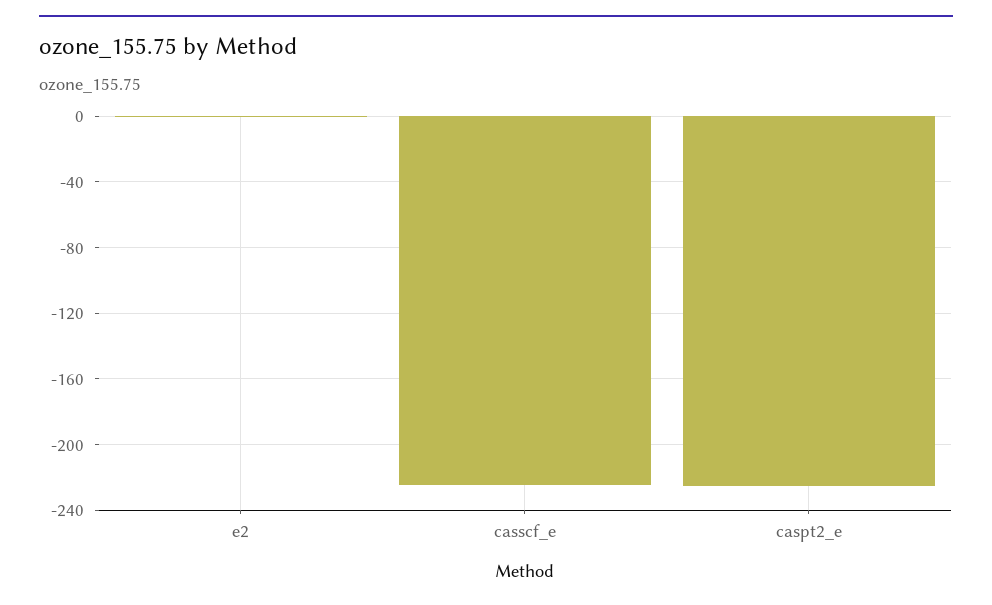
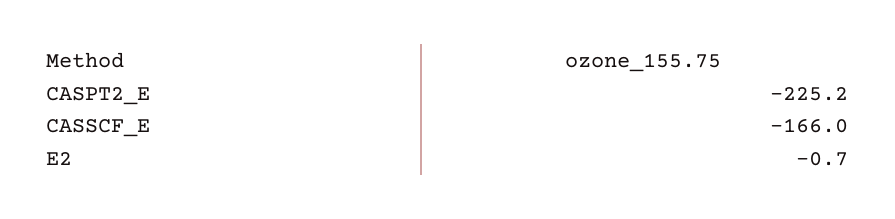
  {
    "e2": -0.7,
-   "casscf_e": -225,
+   "casscf_e": -166,
    "caspt2_e": -225.2
  }

